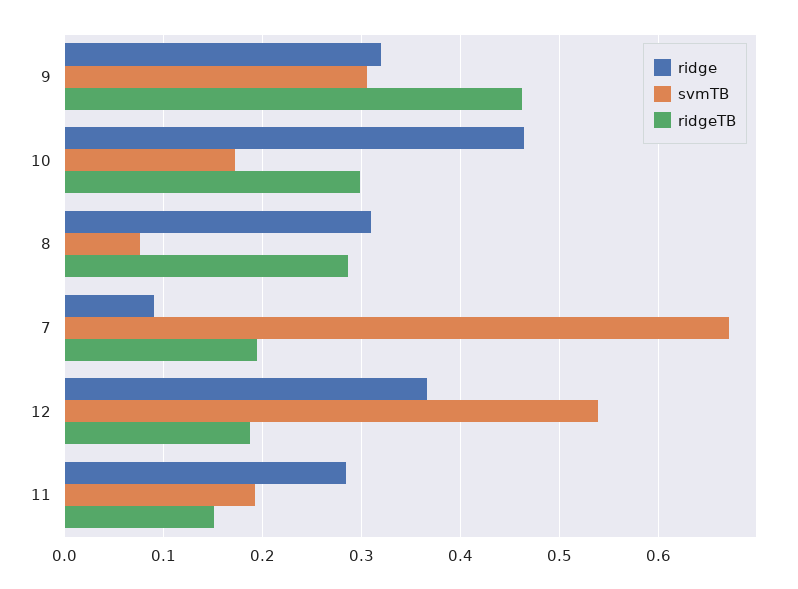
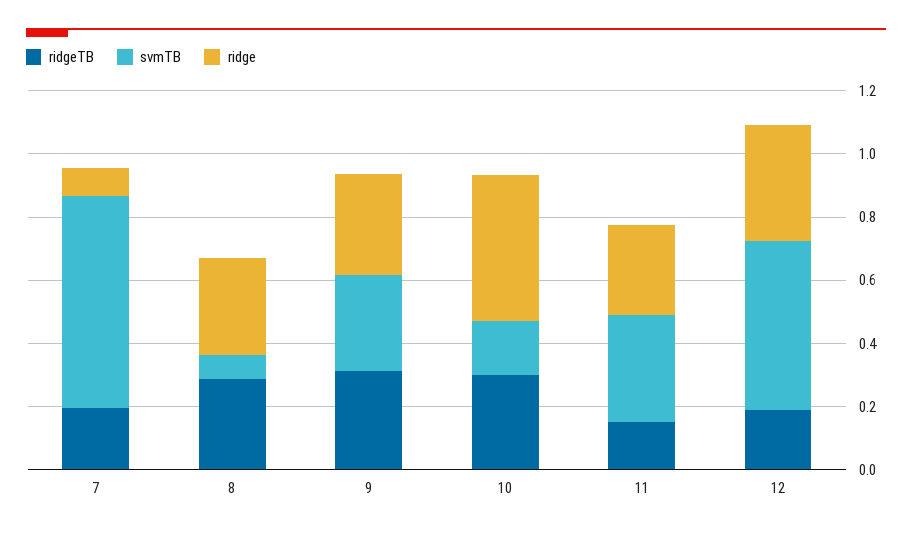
  {
    "ridge": {
      "9": 0.32,
      "10": 0.46,
      "8": 0.31,
      "7": 0.09,
      "12": 0.37,
      "11": 0.28
    },
    "svmTB": {
      "9": 0.31,
      "10": 0.17,
      "8": 0.08,
      "7": 0.67,
      "12": 0.54,
-     "11": 0.19
+     "11": 0.35
    },
    "ridgeTB": {
-     "9": 0.46,
+     "9": 0.3,
      "10": 0.3,
      "8": 0.29,
      "7": 0.19,
      "12": 0.19,
      "11": 0.15
    }
  }

